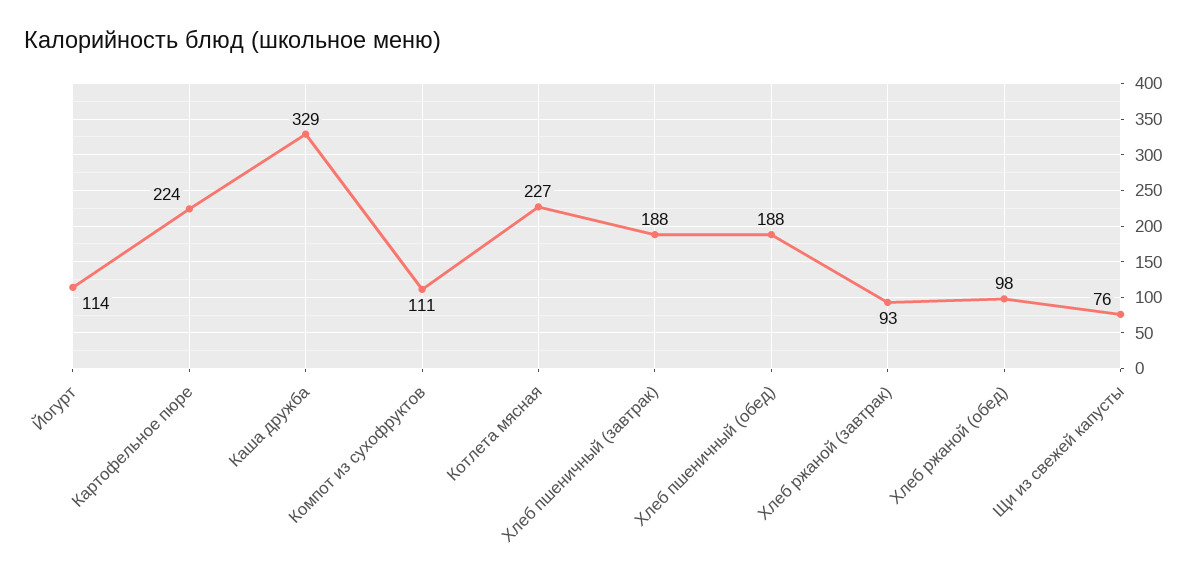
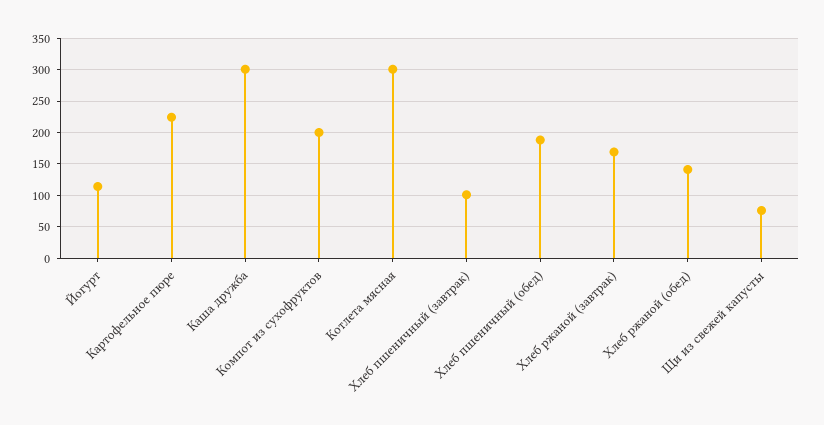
  {
    "Йогурт": 114,
    "Картофельное пюре": 224,
-   "Каша дружба": 329,
+   "Каша дружба": 300,
-   "Компот из сухофруктов": 111,
+   "Компот из сухофруктов": 200,
-   "Котлета мясная": 227,
+   "Котлета мясная": 300,
-   "Хлеб пшеничный (завтрак)": 188,
+   "Хлеб пшеничный (завтрак)": 100,
    "Хлеб пшеничный (обед)": 188,
-   "Хлеб ржаной (завтрак)": 93,
+   "Хлеб ржаной (завтрак)": 170,
-   "Хлеб ржаной (обед)": 98,
+   "Хлеб ржаной (обед)": 140,
    "Щи из свежей капусты": 76
  }

